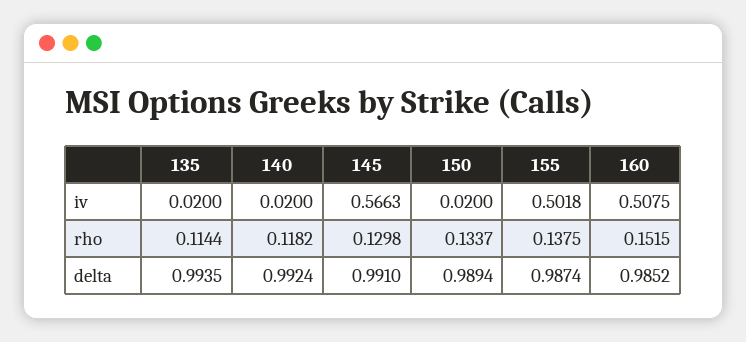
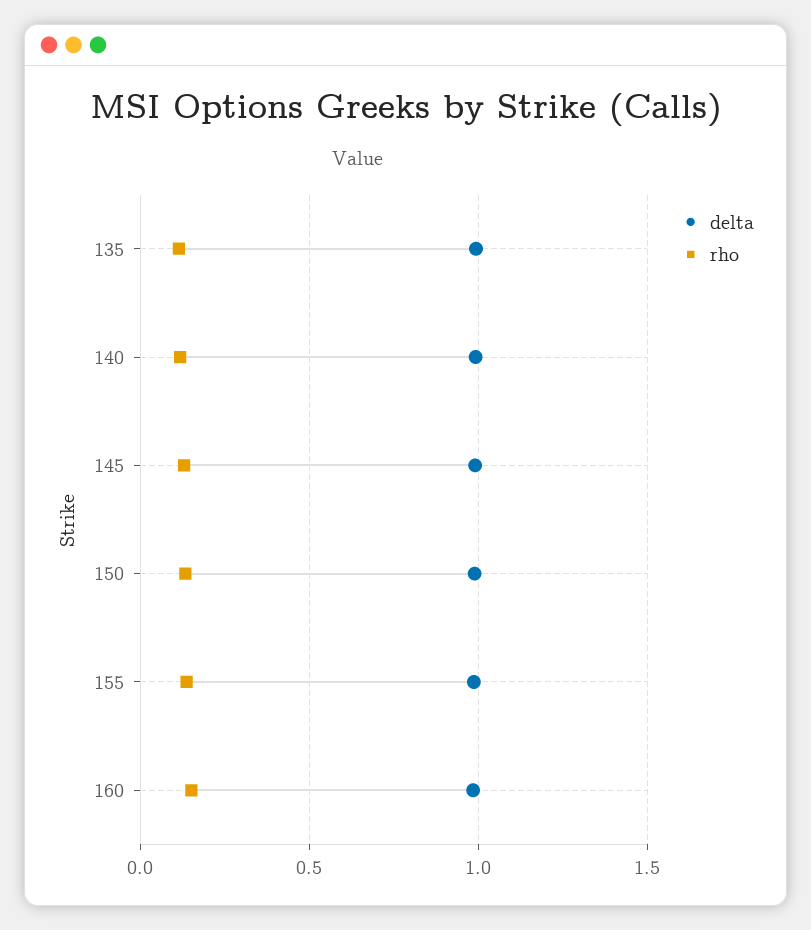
  {
-   "iv": {
-     "135": 0.02,
-     "140": 0.02,
-     "145": 0.5663,
-     "150": 0.02,
-     "155": 0.5018,
-     "160": 0.5075
-   },
    "rho": {
      "135": 0.1144,
      "140": 0.1182,
      "145": 0.1298,
      "150": 0.1337,
      "155": 0.1375,
      "160": 0.1515
    },
    "delta": {
      "135": 0.9935,
      "140": 0.9924,
      "145": 0.991,
      "150": 0.9894,
      "155": 0.9874,
      "160": 0.9852
    }
  }

